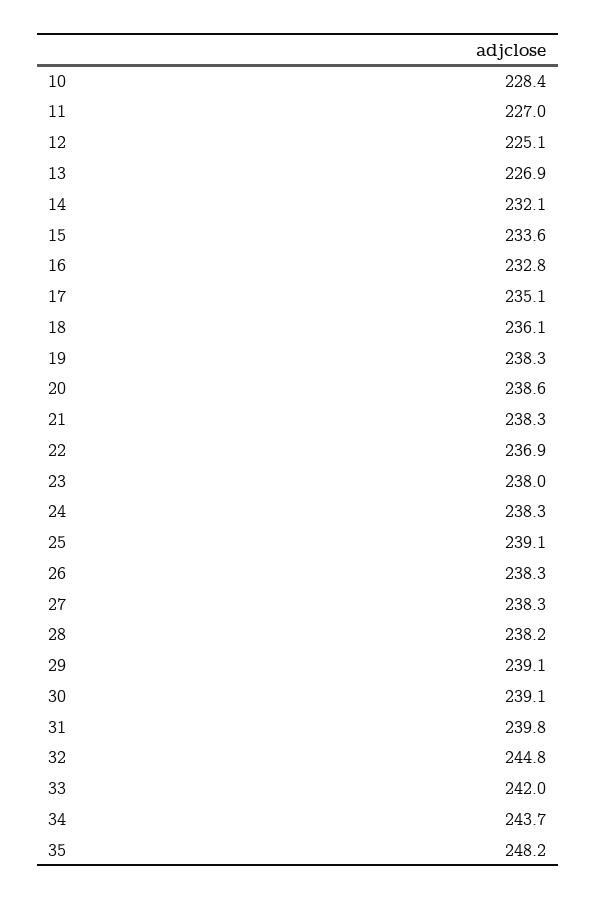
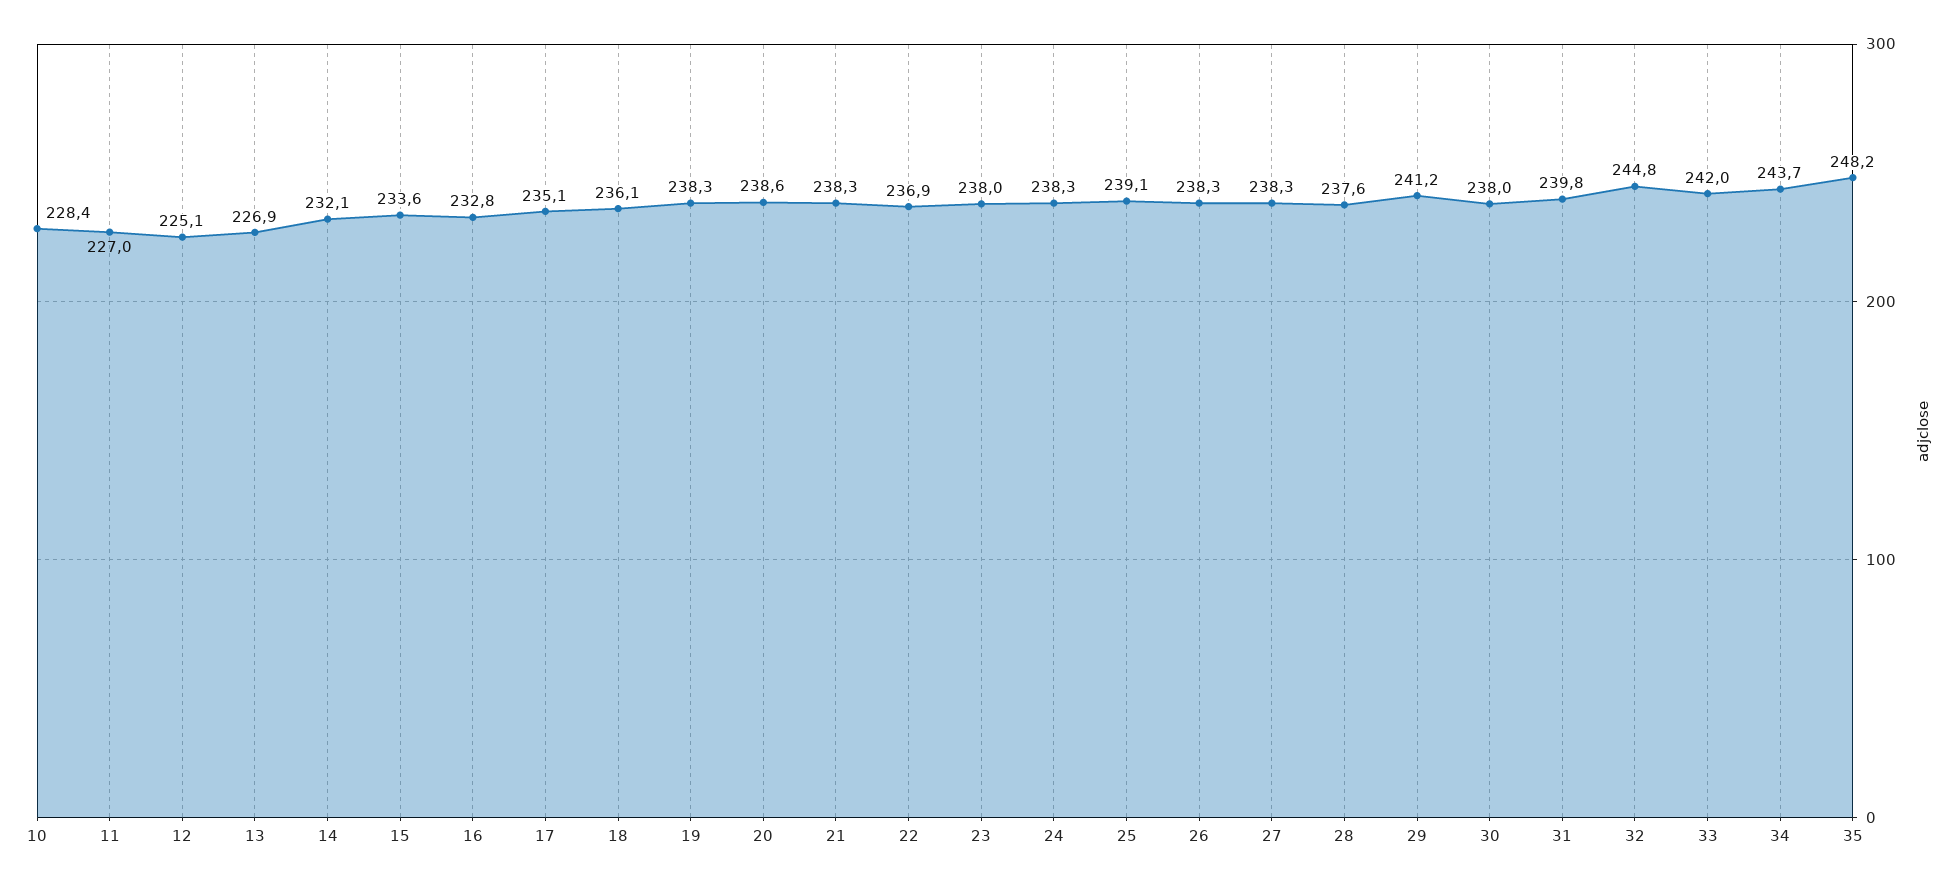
  {
    "10": 228.4,
    "11": 227,
    "12": 225.1,
    "13": 226.9,
    "14": 232.1,
    "15": 233.6,
    "16": 232.8,
    "17": 235.1,
    "18": 236.1,
    "19": 238.3,
    "20": 238.6,
    "21": 238.3,
    "22": 236.9,
    "23": 238,
    "24": 238.3,
    "25": 239.1,
    "26": 238.3,
    "27": 238.3,
-   "28": 238.2,
+   "28": 237.6,
-   "29": 239.1,
+   "29": 241.2,
-   "30": 239.1,
+   "30": 238,
    "31": 239.8,
    "32": 244.8,
    "33": 242,
    "34": 243.7,
    "35": 248.2
  }

